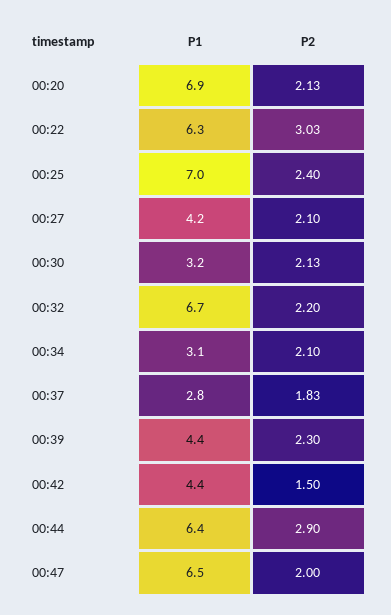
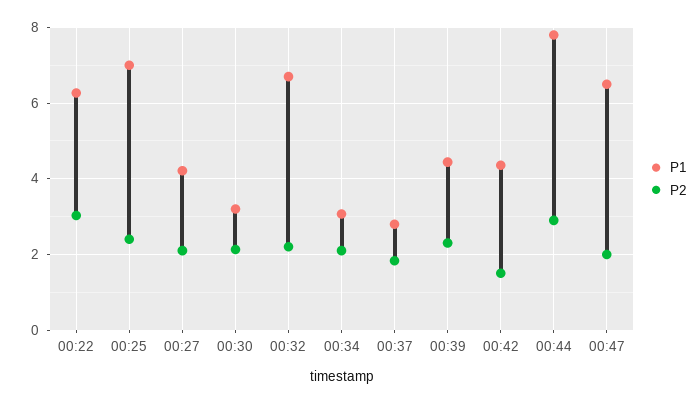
  {
    "P1": {
-     "00:20": 6.9,
      "00:22": 6.3,
      "00:25": 7,
      "00:27": 4.2,
      "00:30": 3.2,
      "00:32": 6.7,
      "00:34": 3.1,
      "00:37": 2.8,
      "00:39": 4.4,
      "00:42": 4.4,
-     "00:44": 6.4,
+     "00:44": 7.8,
      "00:47": 6.5
    },
    "P2": {
-     "00:20": 2.13,
      "00:22": 3.03,
      "00:25": 2.4,
      "00:27": 2.1,
      "00:30": 2.13,
      "00:32": 2.2,
      "00:34": 2.1,
      "00:37": 1.83,
      "00:39": 2.3,
      "00:42": 1.5,
      "00:44": 2.9,
      "00:47": 2
    }
  }

